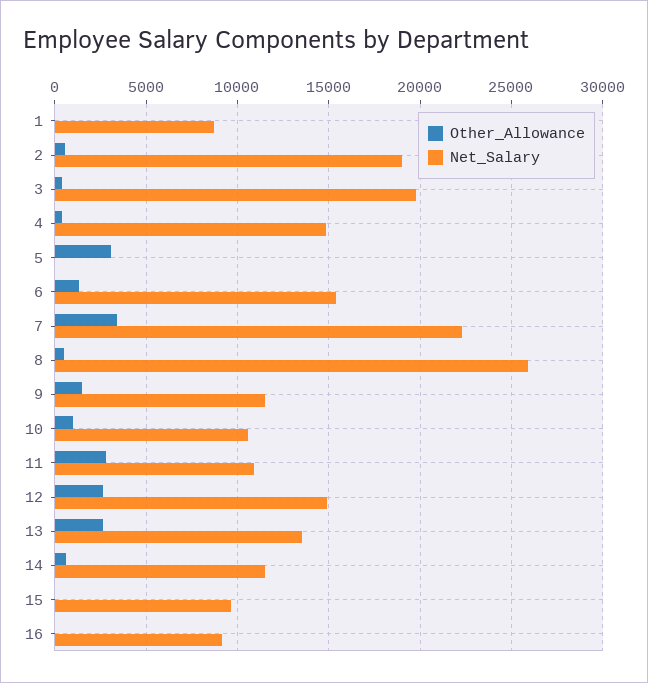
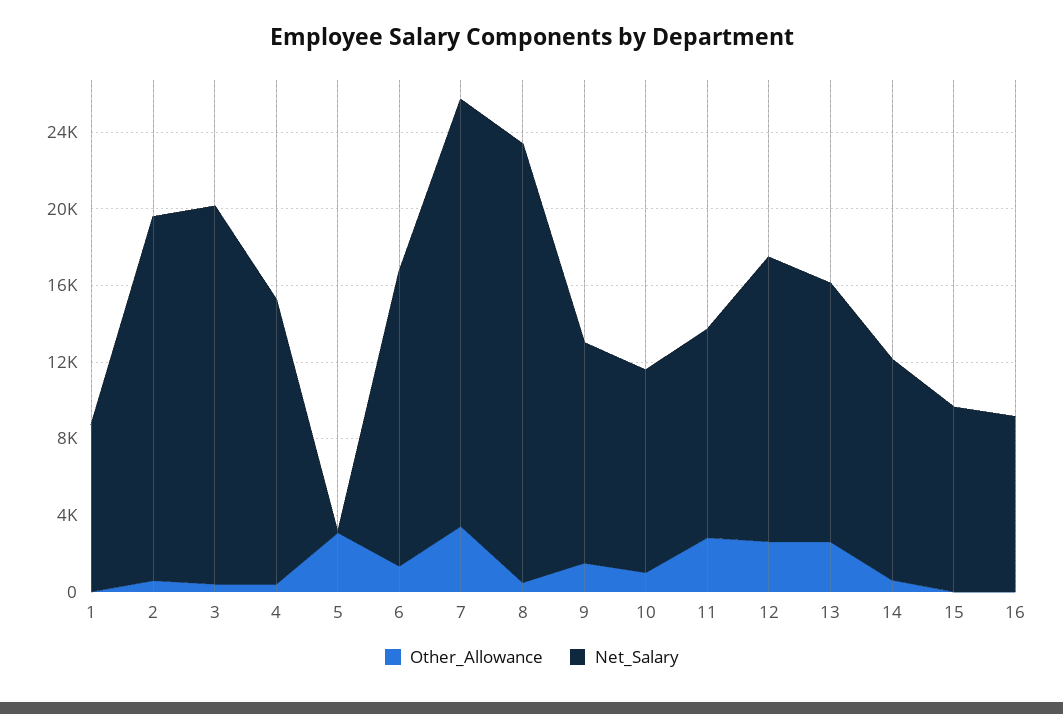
  {
    "Other_Allowance": {
      "1": 0,
      "2": 500,
      "3": 500,
      "4": 500,
      "5": 3000,
      "6": 1500,
      "7": 3500,
      "8": 500,
      "9": 1500,
      "10": 1000,
      "11": 3000,
      "12": 2500,
      "13": 2500,
      "14": 500,
      "15": 0,
      "16": 0
    },
    "Net_Salary": {
      "1": 8500,
      "2": 19000,
      "3": 20000,
      "4": 15000,
      "5": 0,
      "6": 15500,
      "7": 22500,
-     "8": 26000,
+     "8": 23000,
      "9": 11500,
      "10": 10500,
      "11": 11000,
      "12": 15000,
      "13": 13500,
      "14": 11500,
      "15": 9500,
      "16": 9000
    }
  }

